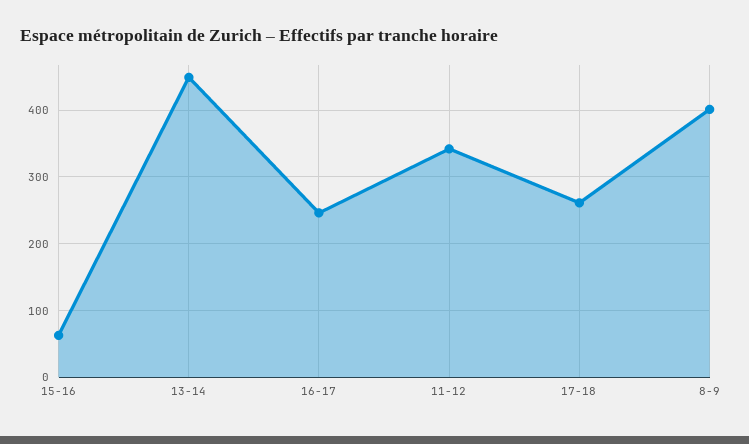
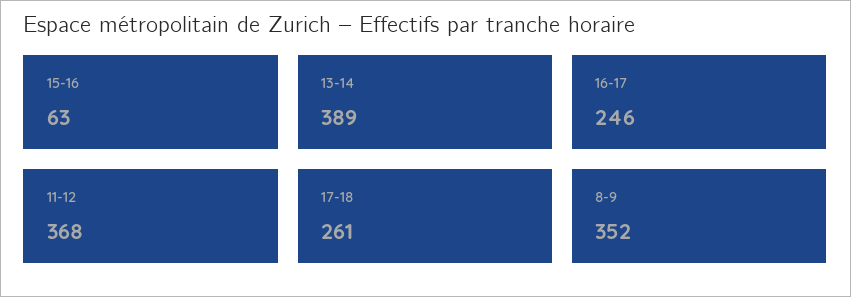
  {
    "15-16": 63,
-   "13-14": 450,
+   "13-14": 389,
    "16-17": 246,
-   "11-12": 340,
+   "11-12": 368,
    "17-18": 261,
-   "8-9": 400
+   "8-9": 352
  }

